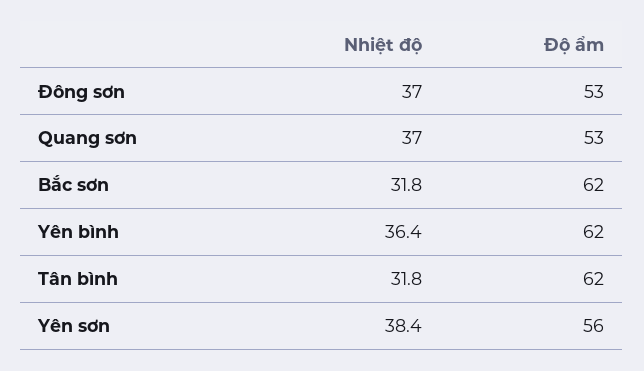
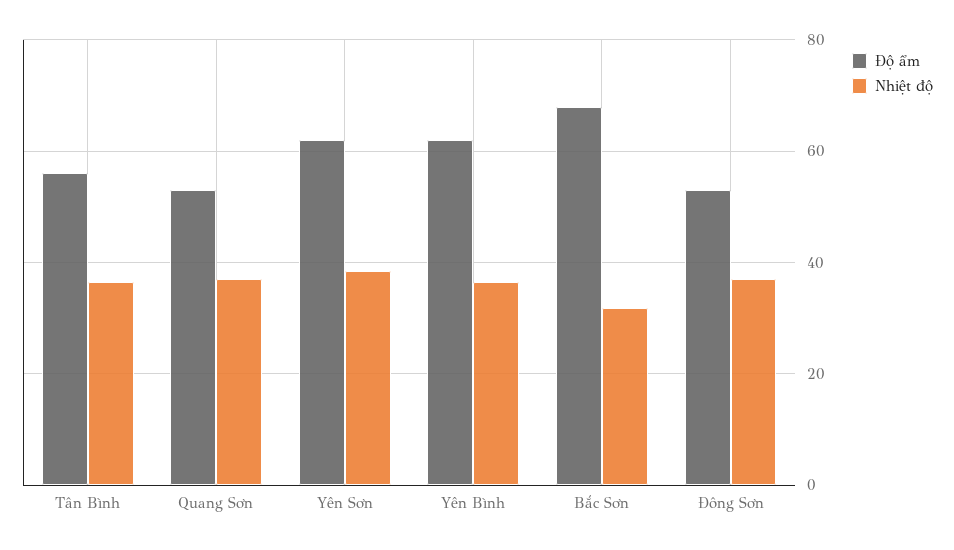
  {
    "Nhiệt độ": {
      "Đông sơn": 37,
      "Quang sơn": 37,
      "Bắc sơn": 31.8,
      "Yên bình": 36.4,
-     "Tân bình": 31.8,
+     "Tân bình": 36,
      "Yên sơn": 38.4
    },
    "Độ ẩm": {
      "Đông sơn": 53,
      "Quang sơn": 53,
-     "Bắc sơn": 62,
+     "Bắc sơn": 68,
      "Yên bình": 62,
-     "Tân bình": 62,
+     "Tân bình": 56,
-     "Yên sơn": 56
+     "Yên sơn": 62
    }
  }

